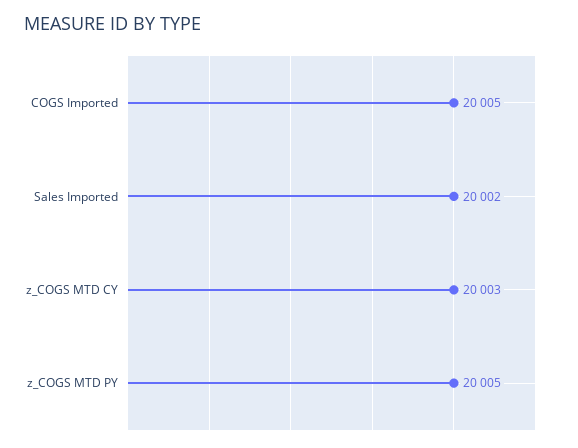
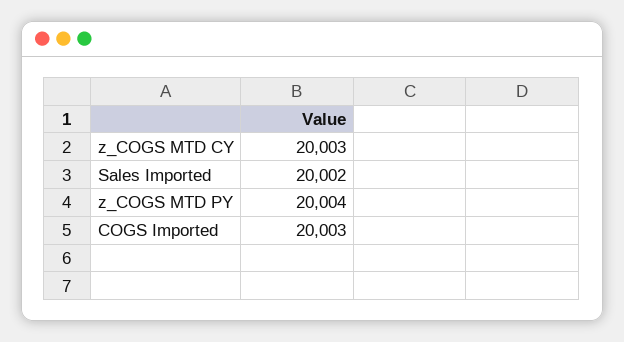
  {
-   "COGS Imported": 20005,
+   "COGS Imported": 20003,
    "Sales Imported": 20002,
    "z_COGS MTD CY": 20003,
-   "z_COGS MTD PY": 20005
+   "z_COGS MTD PY": 20004
  }

